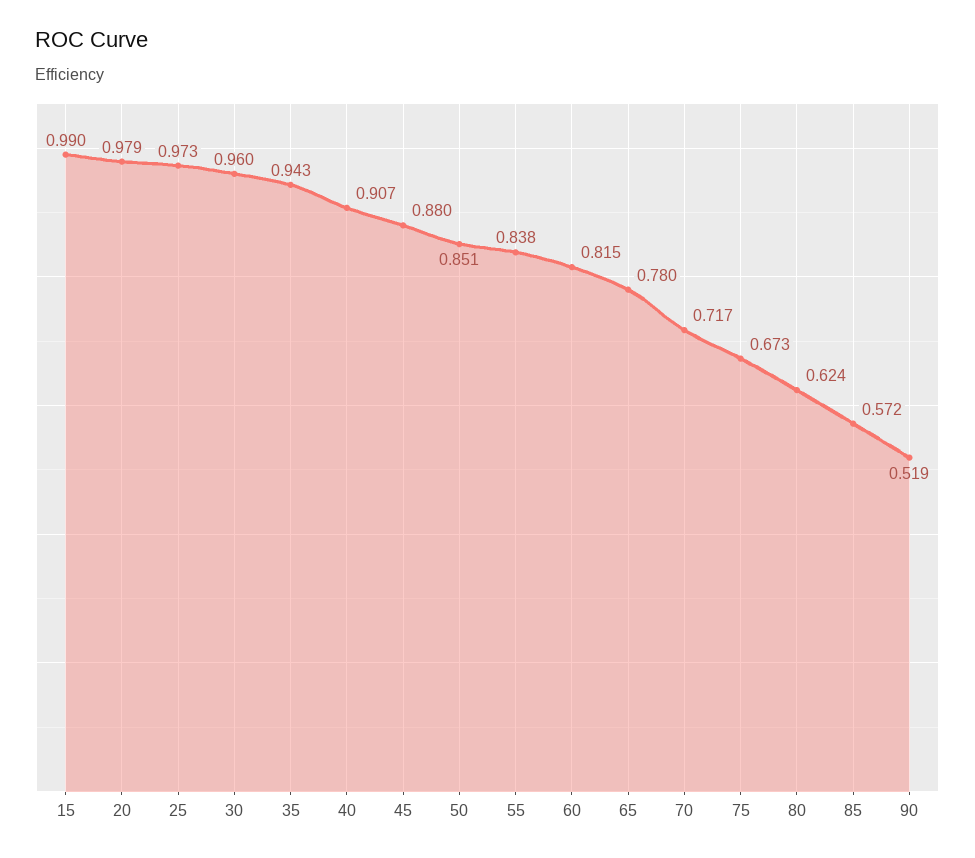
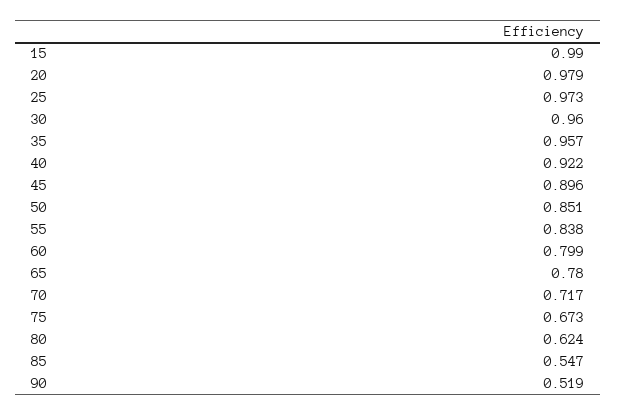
  {
    "15": 0.99,
    "20": 0.979,
    "25": 0.973,
    "30": 0.96,
-   "35": 0.943,
+   "35": 0.957,
-   "40": 0.907,
+   "40": 0.922,
-   "45": 0.88,
+   "45": 0.896,
    "50": 0.851,
    "55": 0.838,
-   "60": 0.815,
+   "60": 0.799,
    "65": 0.78,
    "70": 0.717,
    "75": 0.673,
    "80": 0.624,
-   "85": 0.572,
+   "85": 0.547,
    "90": 0.519
  }

